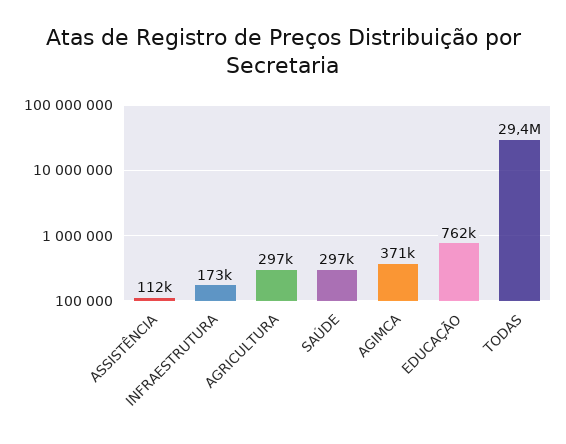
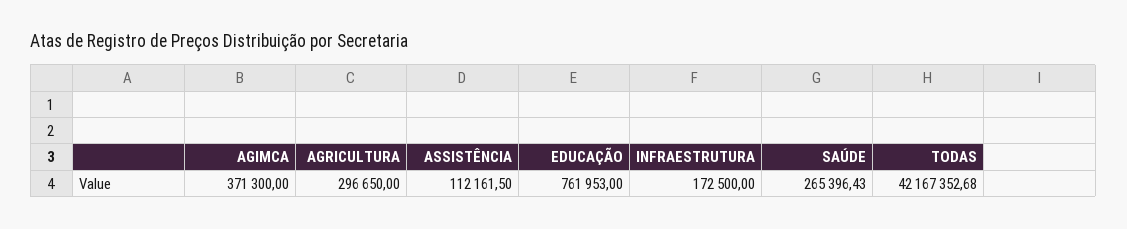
  {
    "ASSISTÊNCIA": 112161.5,
    "INFRAESTRUTURA": 172500,
    "AGRICULTURA": 296650,
-   "SAÚDE": 297000,
+   "SAÚDE": 265396.43,
    "AGIMCA": 371300,
    "EDUCAÇÃO": 761953,
-   "TODAS": 29400000
+   "TODAS": 42167352.68
  }

